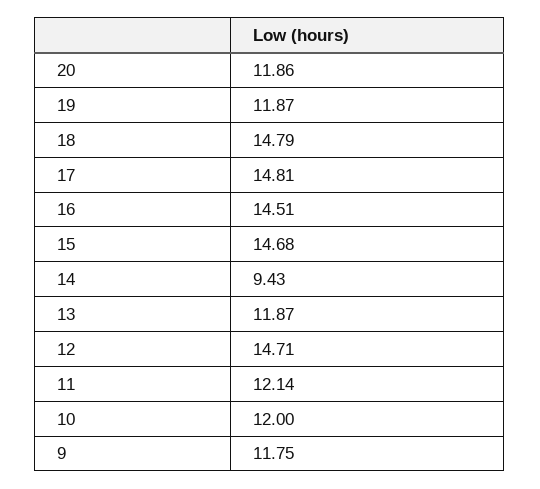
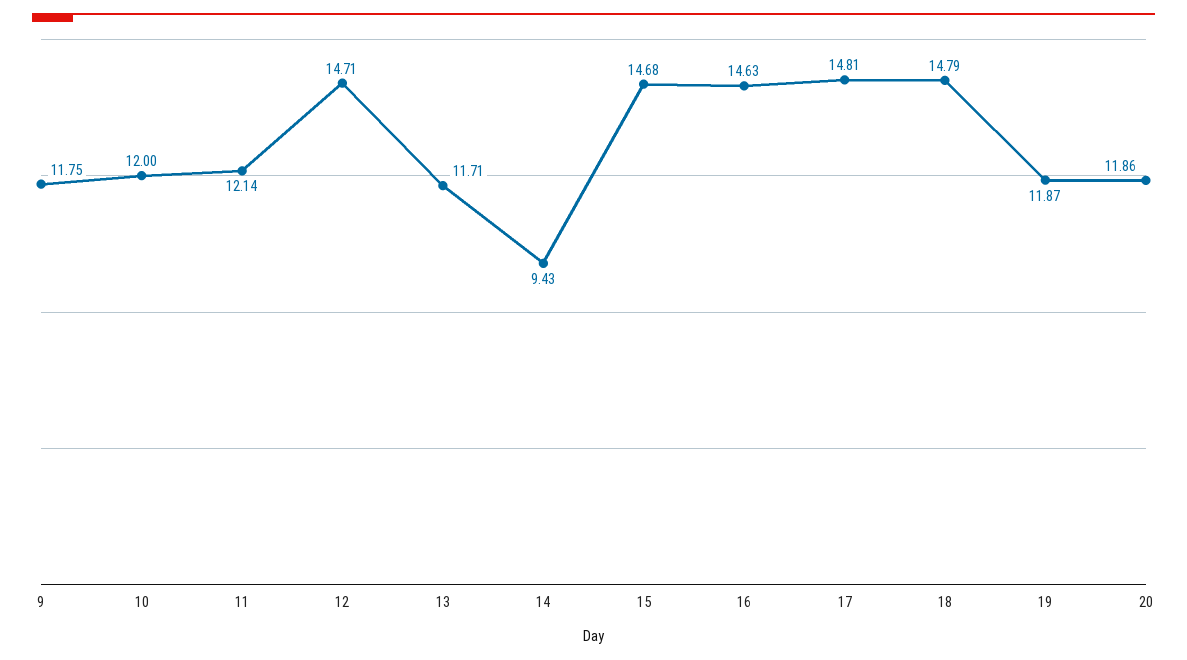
  {
    "20": 11.86,
    "19": 11.87,
    "18": 14.79,
    "17": 14.81,
-   "16": 14.51,
+   "16": 14.63,
    "15": 14.68,
    "14": 9.43,
-   "13": 11.87,
+   "13": 11.71,
    "12": 14.71,
    "11": 12.14,
    "10": 12,
    "9": 11.75
  }

